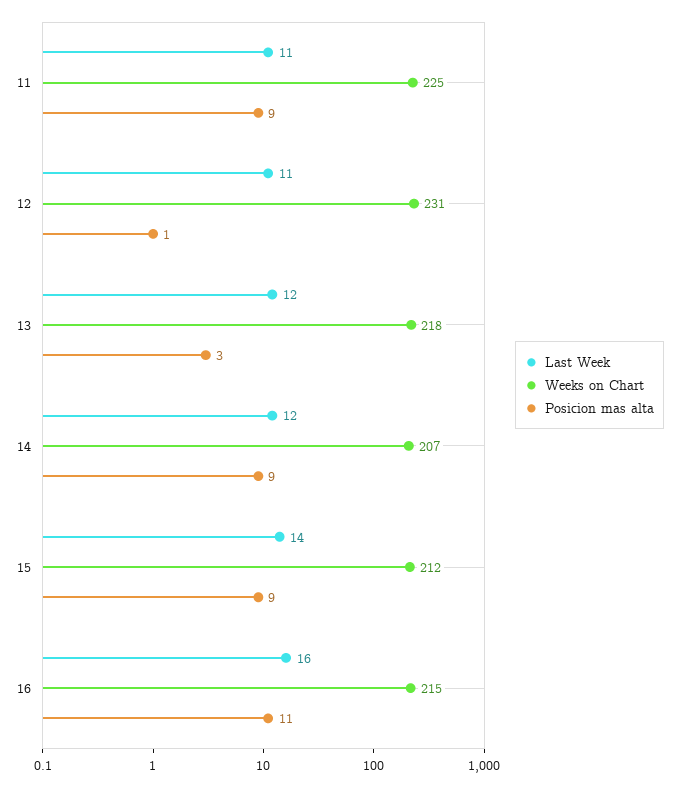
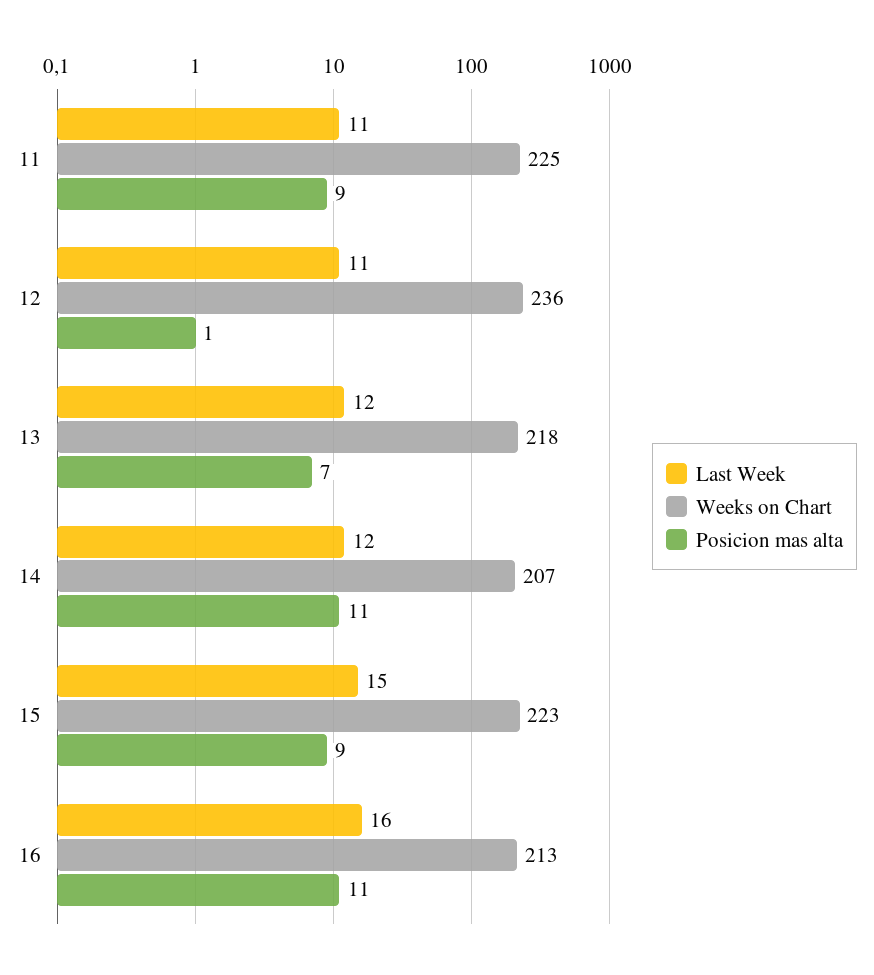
  {
    "Last Week": {
      "11": 11,
      "12": 11,
      "13": 12,
      "14": 12,
-     "15": 14,
+     "15": 15,
      "16": 16
    },
    "Weeks on Chart": {
      "11": 225,
-     "12": 231,
+     "12": 236,
      "13": 218,
      "14": 207,
-     "15": 212,
+     "15": 223,
-     "16": 215
+     "16": 213
    },
    "Posicion mas alta": {
      "11": 9,
      "12": 1,
-     "13": 3,
+     "13": 7,
-     "14": 9,
+     "14": 11,
      "15": 9,
      "16": 11
    }
  }

